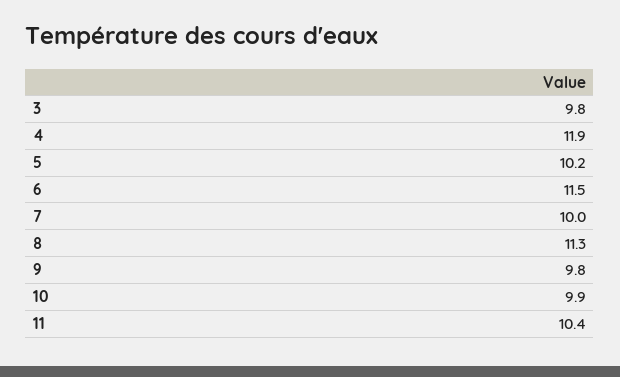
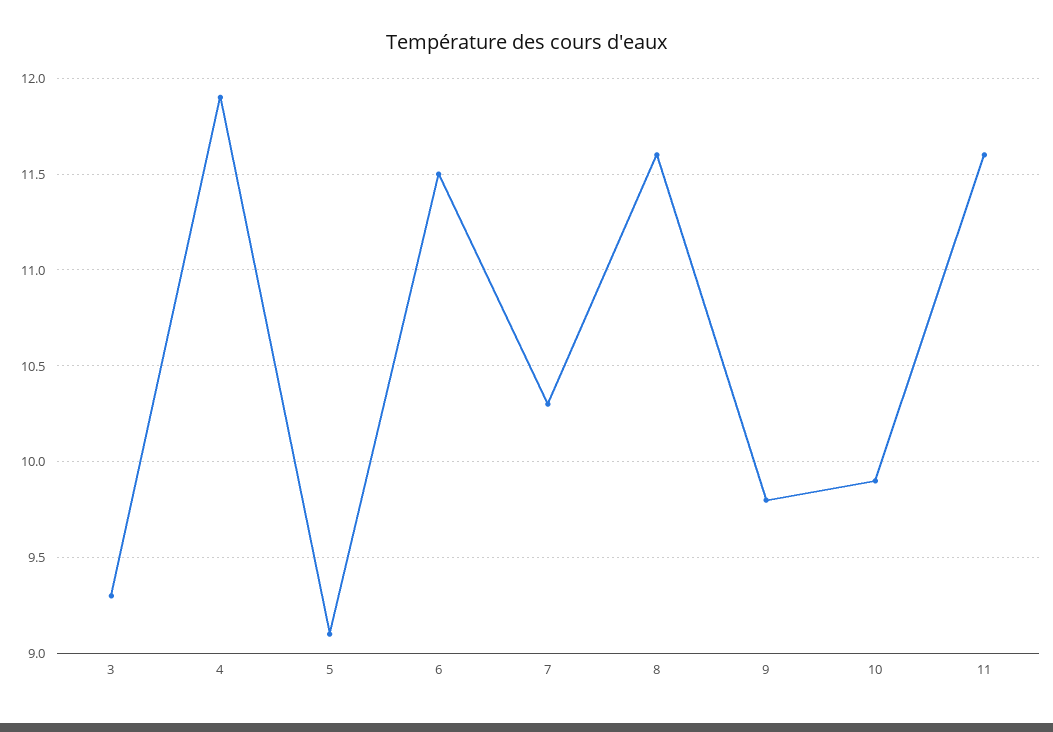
  {
-   "3": 9.8,
+   "3": 9.3,
    "4": 11.9,
-   "5": 10.2,
+   "5": 9.1,
    "6": 11.5,
-   "7": 10,
+   "7": 10.3,
-   "8": 11.3,
+   "8": 11.6,
    "9": 9.8,
    "10": 9.9,
-   "11": 10.4
+   "11": 11.6
  }

